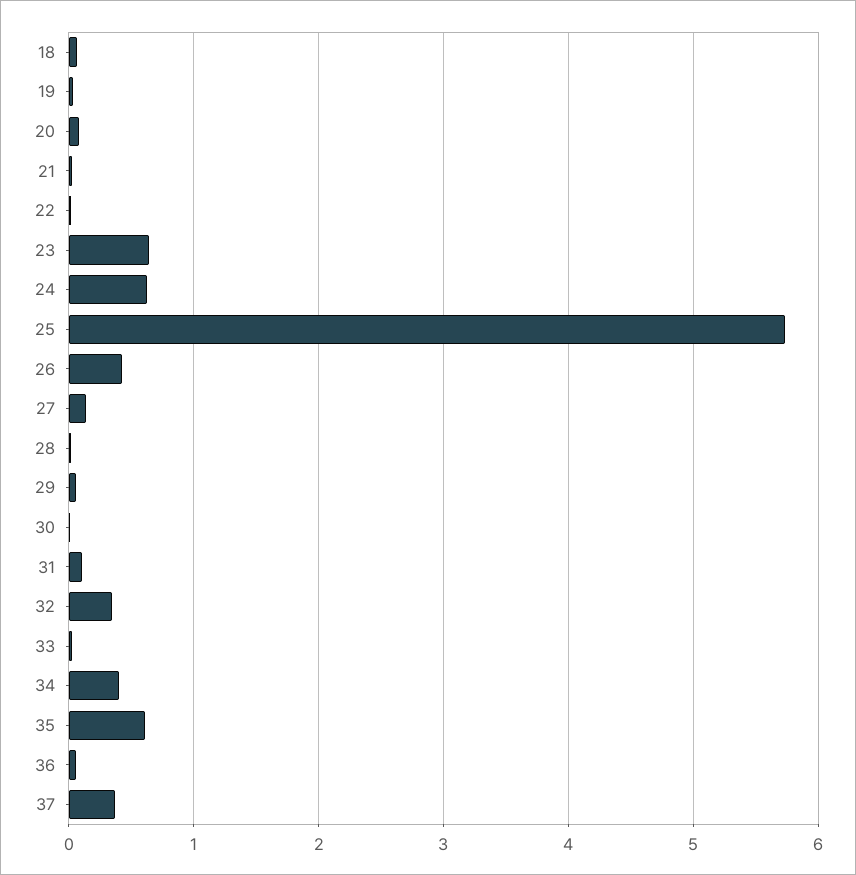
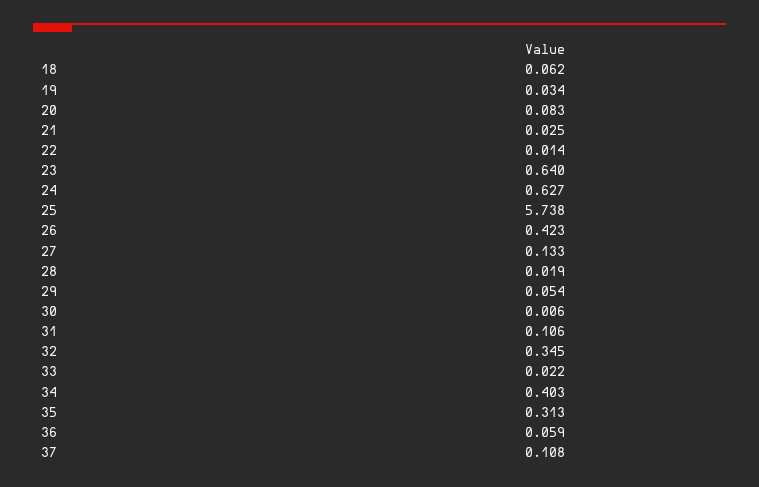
  {
    "18": 0.062,
    "19": 0.034,
    "20": 0.083,
    "21": 0.025,
    "22": 0.014,
    "23": 0.64,
    "24": 0.627,
    "25": 5.738,
    "26": 0.423,
    "27": 0.133,
    "28": 0.019,
    "29": 0.054,
    "30": 0.006,
    "31": 0.106,
    "32": 0.345,
    "33": 0.022,
    "34": 0.403,
-   "35": 0.6,
+   "35": 0.313,
    "36": 0.059,
-   "37": 0.4
+   "37": 0.108
  }

